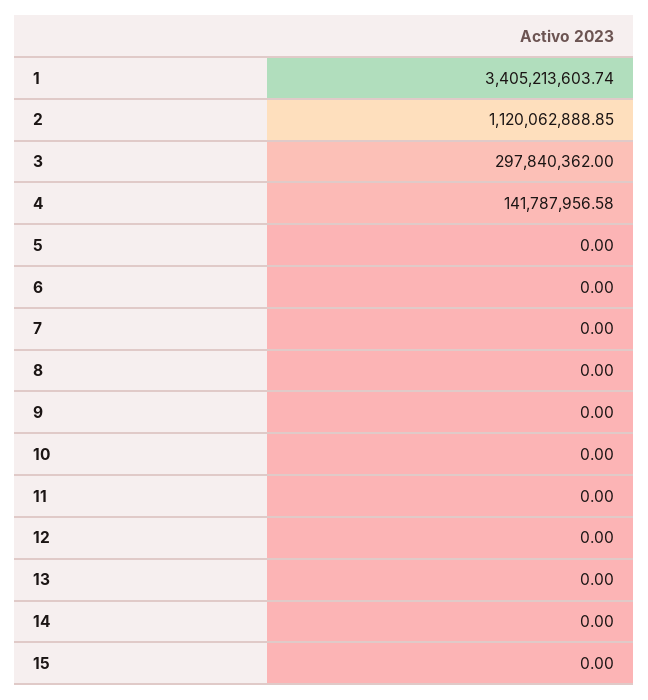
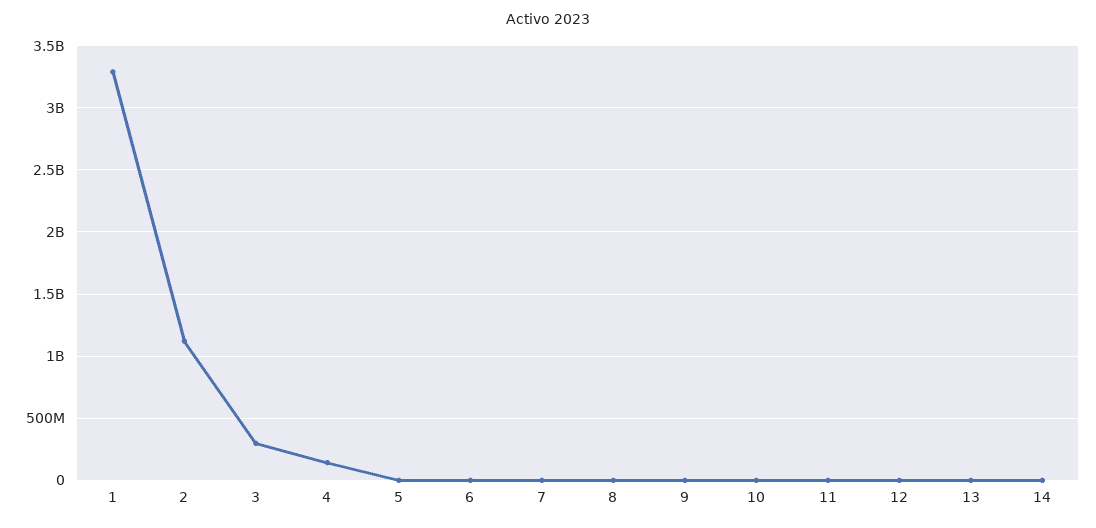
  {
-   "1": 3405213603.74,
+   "1": 3300000000,
    "2": 1120062888.85,
    "3": 297840362,
    "4": 141787956.58,
    "5": 0,
    "6": 0,
    "7": 0,
    "8": 0,
    "9": 0,
    "10": 0,
    "11": 0,
    "12": 0,
    "13": 0,
-   "14": 0,
+   "14": 0
-   "15": 0
  }

